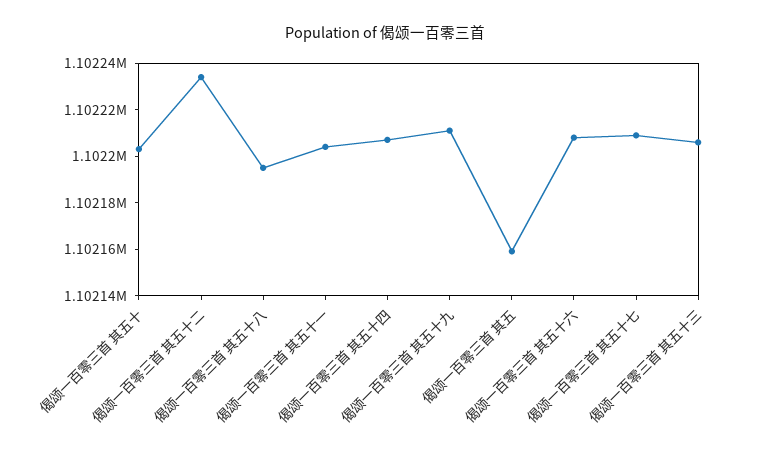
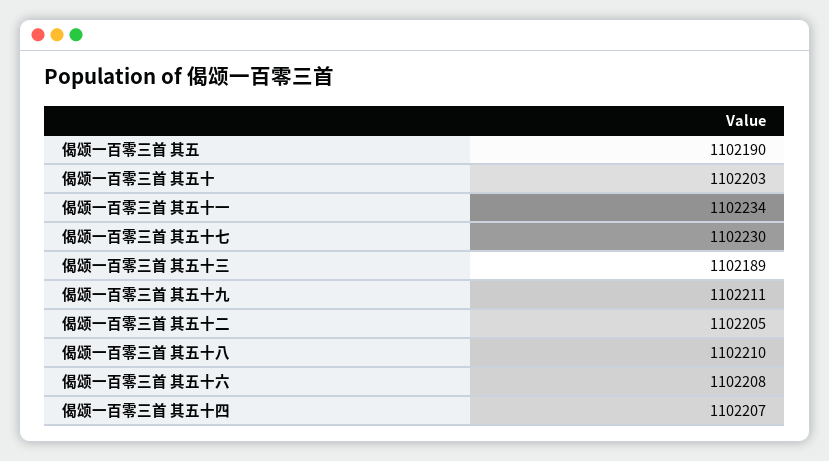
  {
    "偈颂一百零三首 其五十": 1102203,
-   "偈颂一百零三首 其五十二": 1102235,
+   "偈颂一百零三首 其五十二": 1102205,
-   "偈颂一百零三首 其五十八": 1102195,
+   "偈颂一百零三首 其五十八": 1102210,
-   "偈颂一百零三首 其五十一": 1102205,
+   "偈颂一百零三首 其五十一": 1102234,
    "偈颂一百零三首 其五十四": 1102207,
    "偈颂一百零三首 其五十九": 1102211,
-   "偈颂一百零三首 其五": 1102160,
+   "偈颂一百零三首 其五": 1102190,
    "偈颂一百零三首 其五十六": 1102208,
-   "偈颂一百零三首 其五十七": 1102210,
+   "偈颂一百零三首 其五十七": 1102230,
-   "偈颂一百零三首 其五十三": 1102205
+   "偈颂一百零三首 其五十三": 1102189
  }

